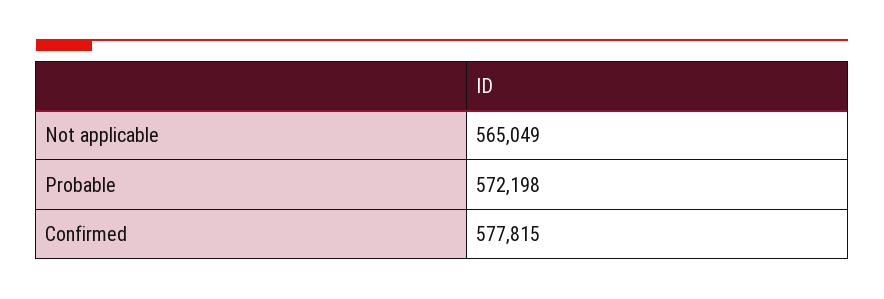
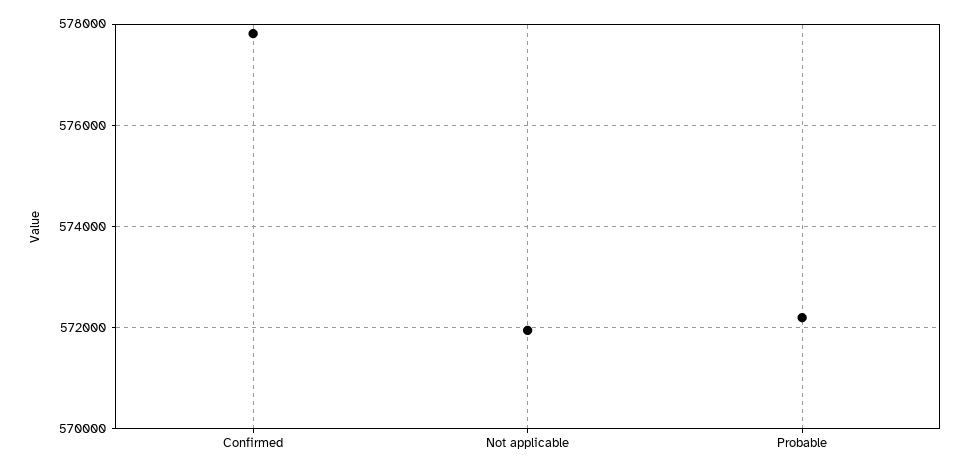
  {
-   "Not applicable": 565049,
+   "Not applicable": 572000,
    "Probable": 572198,
    "Confirmed": 577815
  }

